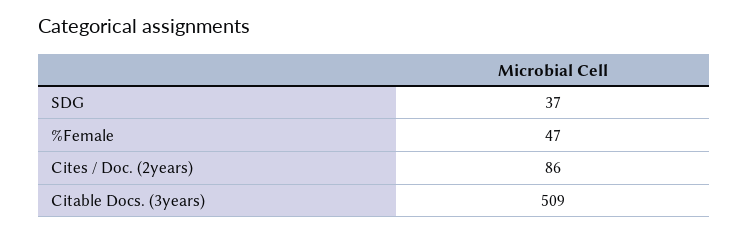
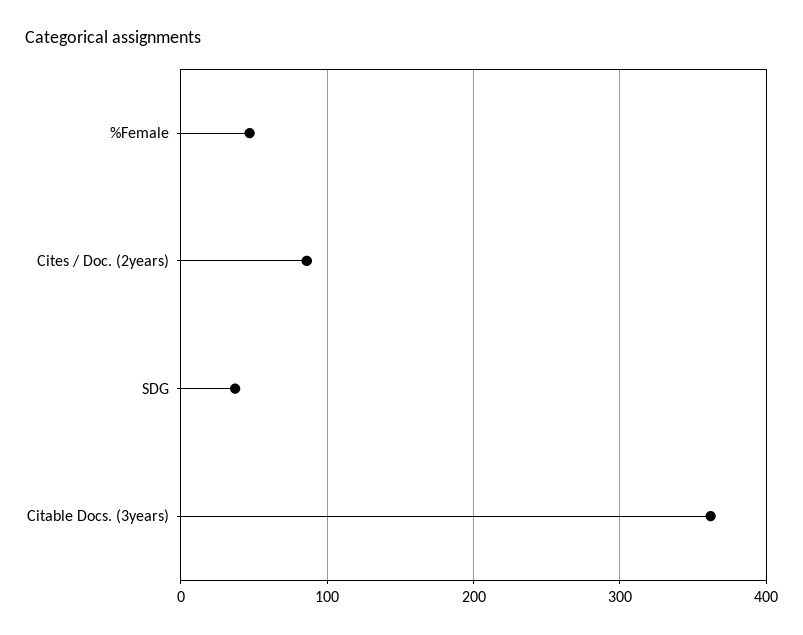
  {
    "SDG": 37,
    "%Female": 47,
    "Cites / Doc. (2years)": 86,
-   "Citable Docs. (3years)": 509
+   "Citable Docs. (3years)": 360
  }

